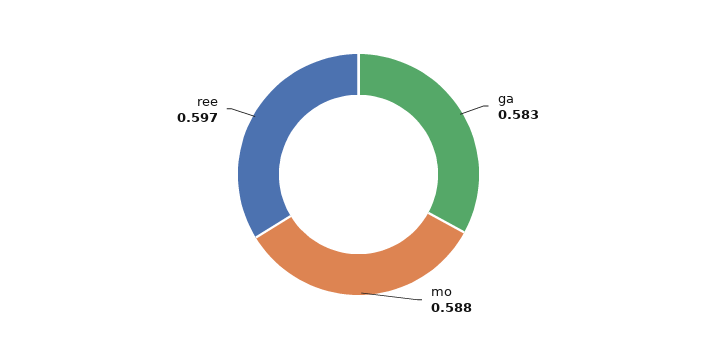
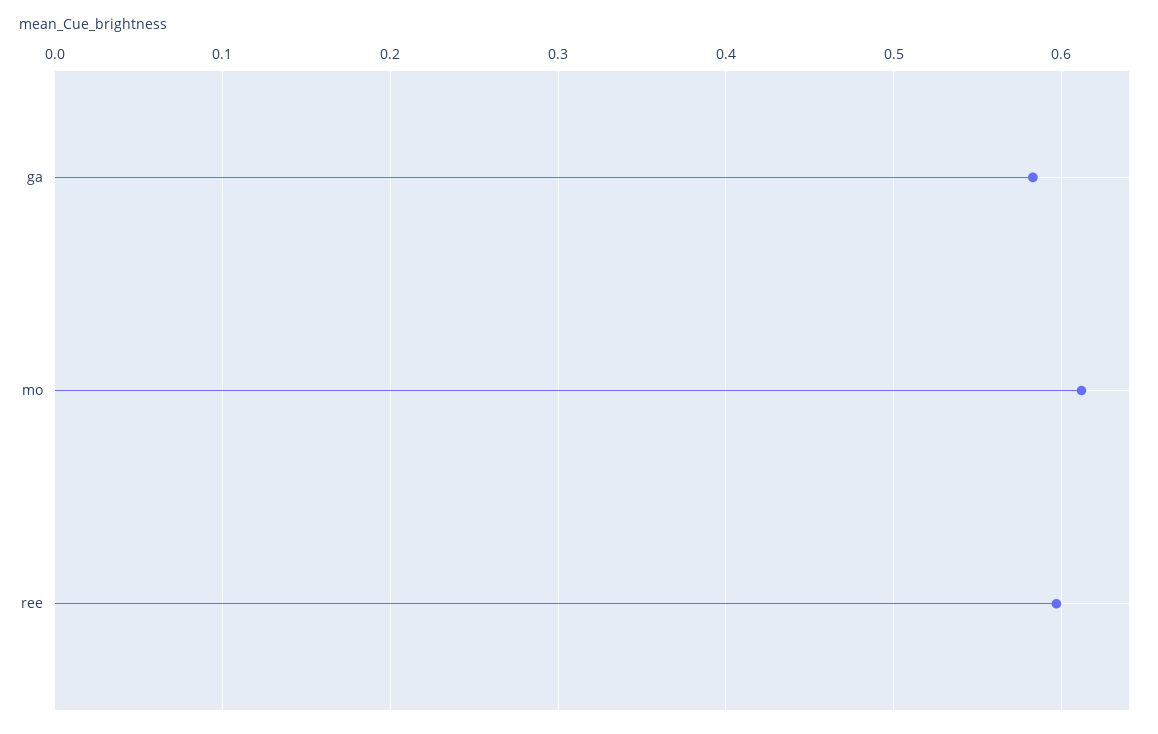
  {
    "ga": 0.583,
-   "mo": 0.588,
+   "mo": 0.61,
    "ree": 0.597
  }

